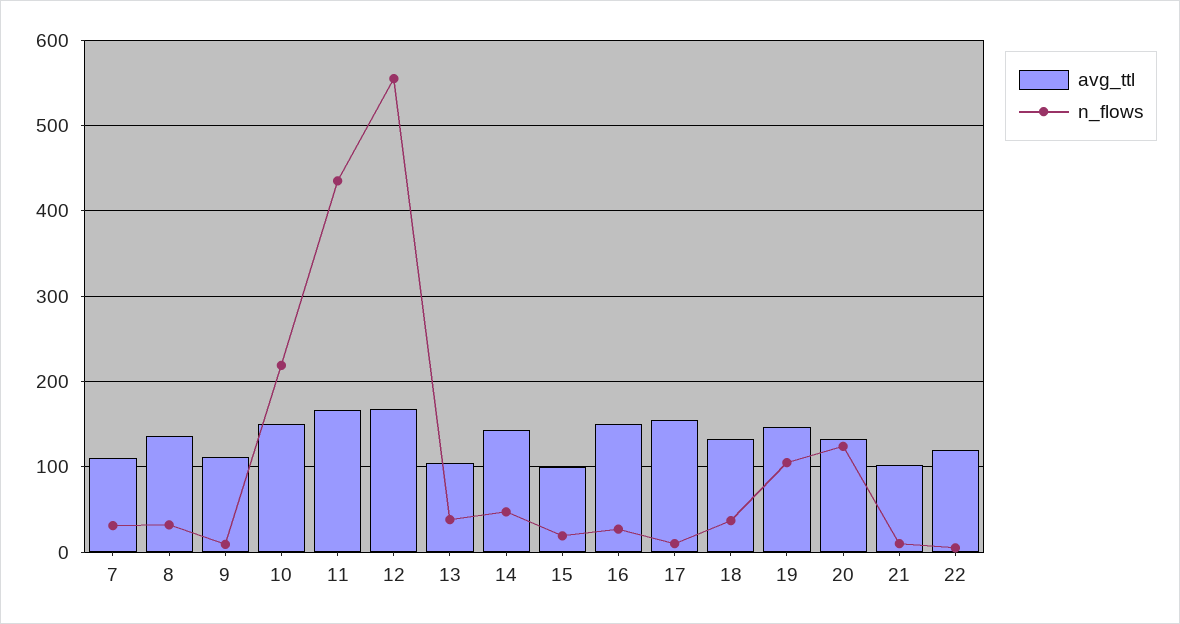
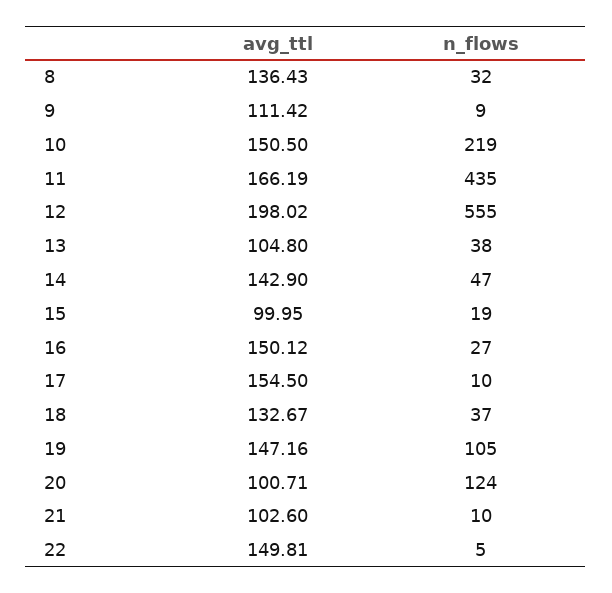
  {
    "avg_ttl": {
-     "7": 110,
      "8": 136.43,
      "9": 111.42,
      "10": 150.5,
      "11": 166.19,
-     "12": 170,
+     "12": 198.02,
      "13": 104.8,
      "14": 142.9,
      "15": 99.95,
      "16": 150.12,
      "17": 154.5,
      "18": 132.67,
      "19": 147.16,
-     "20": 130,
+     "20": 100.71,
      "21": 102.6,
-     "22": 120
+     "22": 149.81
    },
    "n_flows": {
-     "7": 30,
      "8": 32,
      "9": 9,
      "10": 219,
      "11": 435,
      "12": 555,
      "13": 38,
      "14": 47,
      "15": 19,
      "16": 27,
      "17": 10,
      "18": 37,
      "19": 105,
      "20": 124,
      "21": 10,
      "22": 5
    }
  }

